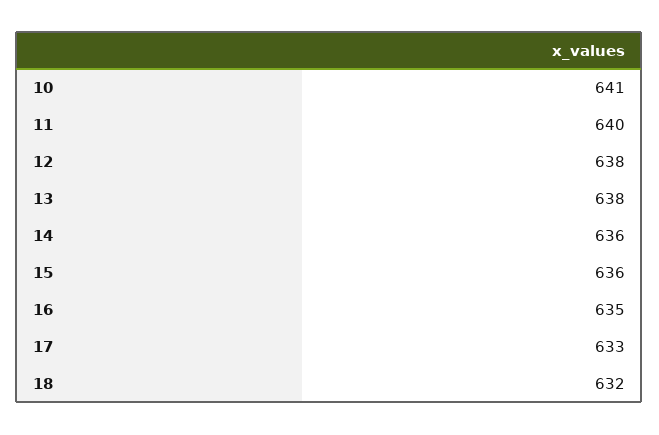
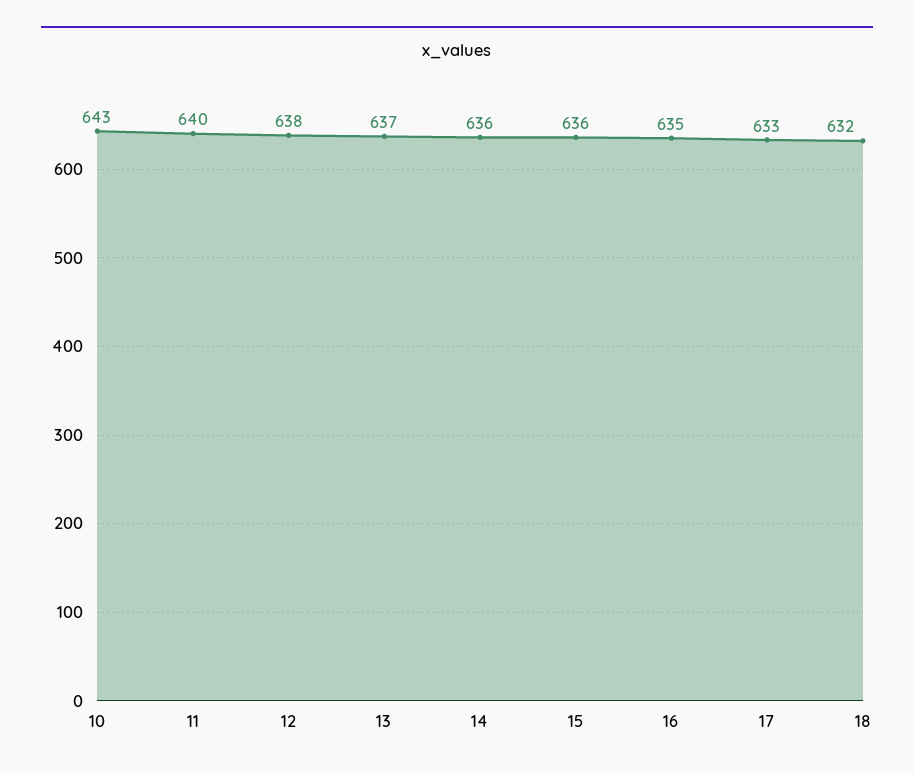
  {
-   "10": 641,
+   "10": 643,
    "11": 640,
    "12": 638,
-   "13": 638,
+   "13": 637,
    "14": 636,
    "15": 636,
    "16": 635,
    "17": 633,
    "18": 632
  }

